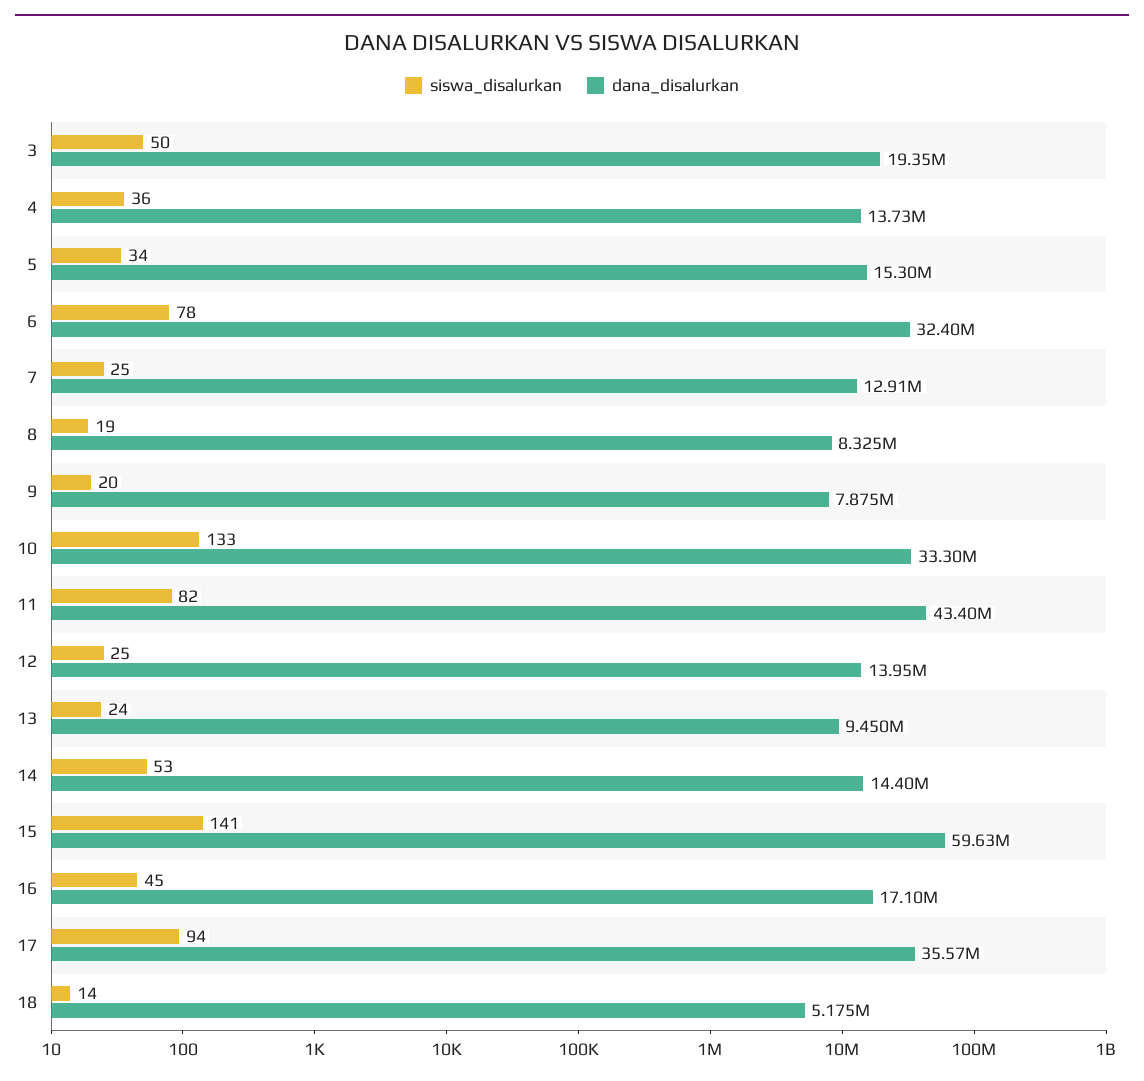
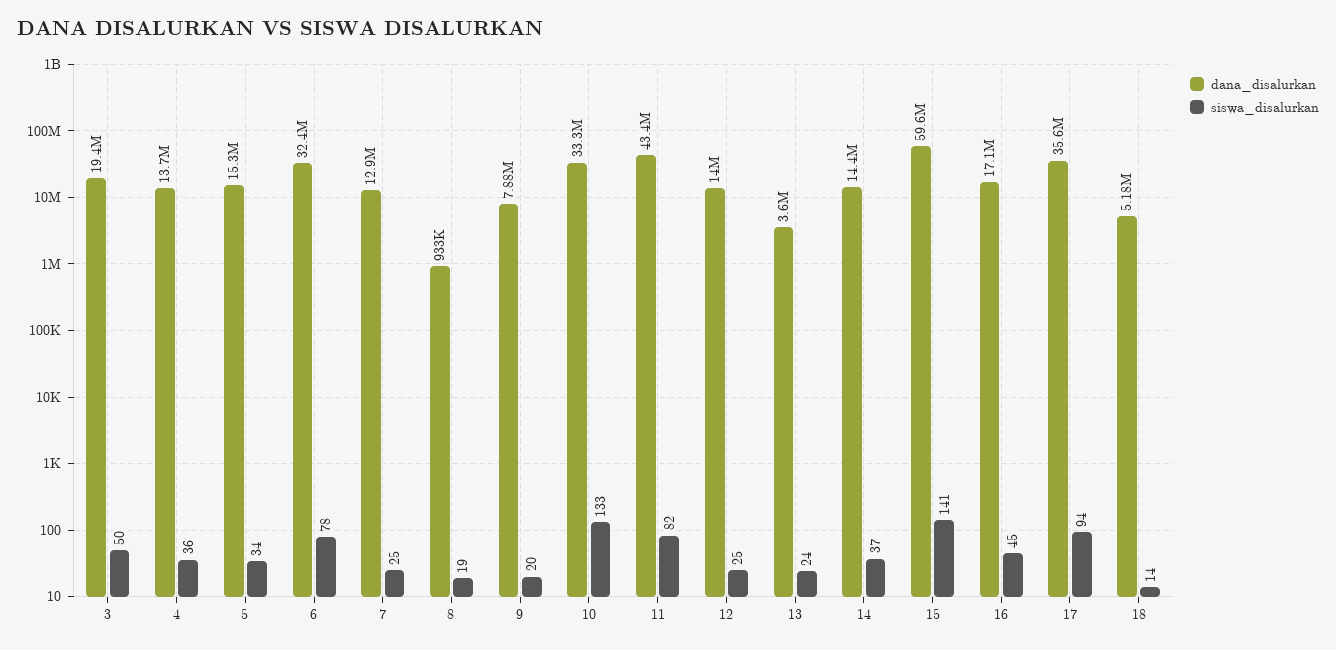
  {
    "siswa_disalurkan": {
      "3": 50,
      "4": 36,
      "5": 34,
      "6": 78,
      "7": 25,
      "8": 19,
      "9": 20,
      "10": 133,
      "11": 82,
      "12": 25,
      "13": 24,
-     "14": 53,
+     "14": 37,
      "15": 141,
      "16": 45,
      "17": 94,
      "18": 14
    },
    "dana_disalurkan": {
      "3": 19350000,
      "4": 13730000,
      "5": 15300000,
      "6": 32400000,
      "7": 12910000,
-     "8": 8325000,
+     "8": 933000,
      "9": 7875000,
      "10": 33300000,
      "11": 43400000,
      "12": 13950000,
-     "13": 9450000,
+     "13": 3600000,
      "14": 14400000,
      "15": 59630000,
      "16": 17100000,
      "17": 35570000,
      "18": 5175000
    }
  }

